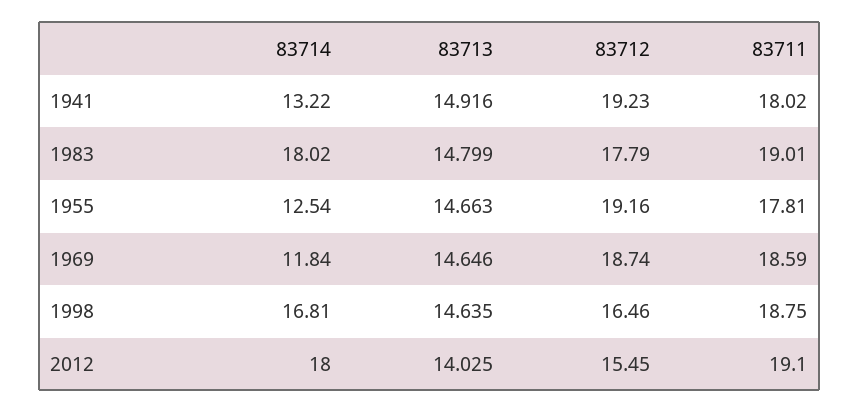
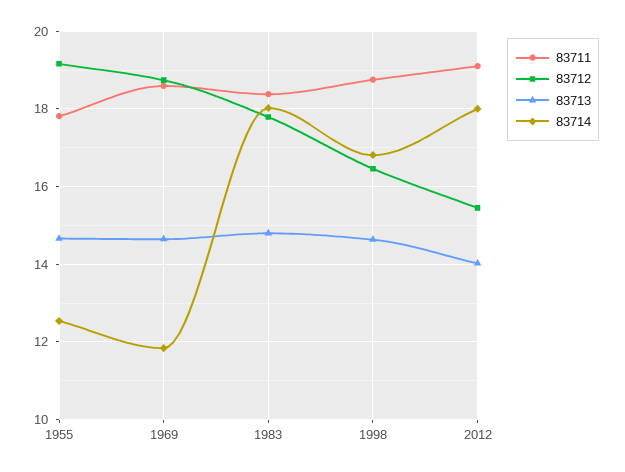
  {
    "83714": {
-     "1941": 13.22,
      "1983": 18.02,
      "1955": 12.54,
      "1969": 11.84,
      "1998": 16.81,
      "2012": 18
    },
    "83713": {
-     "1941": 14.916,
      "1983": 14.799,
      "1955": 14.663,
      "1969": 14.646,
      "1998": 14.635,
      "2012": 14.025
    },
    "83712": {
-     "1941": 19.23,
      "1983": 17.79,
      "1955": 19.16,
      "1969": 18.74,
      "1998": 16.46,
      "2012": 15.45
    },
    "83711": {
-     "1941": 18.02,
-     "1983": 19.01,
+     "1983": 18.4,
      "1955": 17.81,
      "1969": 18.59,
      "1998": 18.75,
      "2012": 19.1
    }
  }

